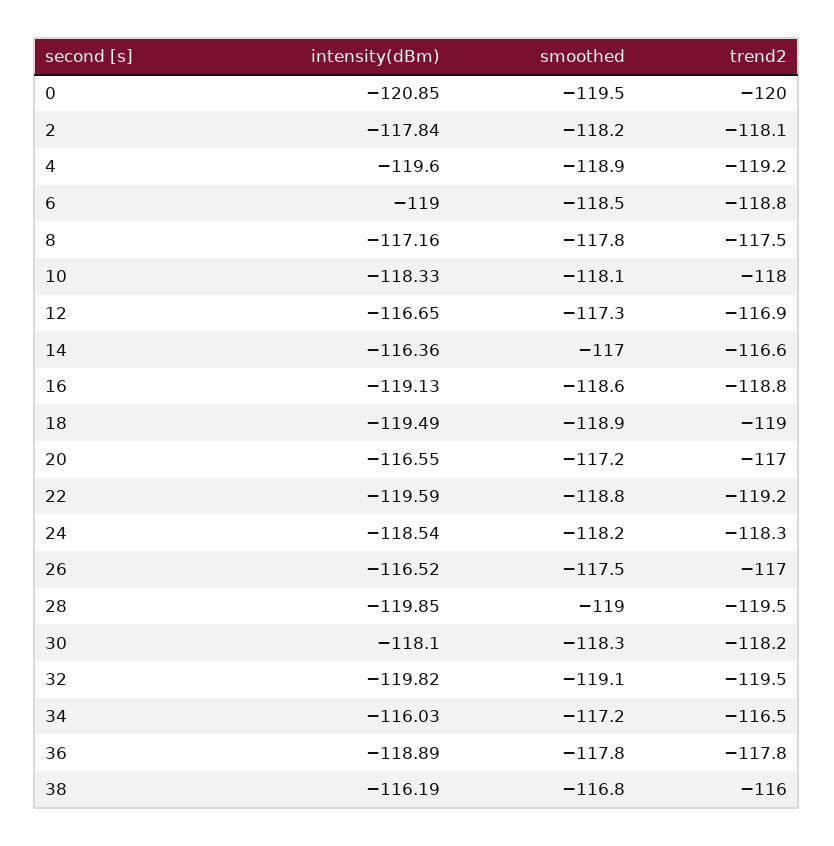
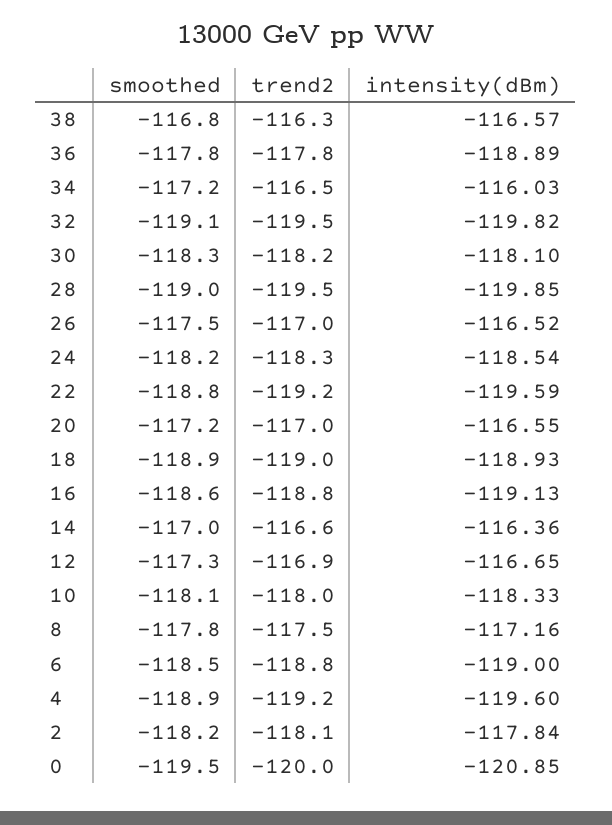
  {
    "intensity(dBm)": {
      "0": -120.85,
      "2": -117.84,
      "4": -119.6,
      "6": -119,
      "8": -117.16,
      "10": -118.33,
      "12": -116.65,
      "14": -116.36,
      "16": -119.13,
-     "18": -119.49,
+     "18": -118.93,
      "20": -116.55,
      "22": -119.59,
      "24": -118.54,
      "26": -116.52,
      "28": -119.85,
      "30": -118.1,
      "32": -119.82,
      "34": -116.03,
      "36": -118.89,
-     "38": -116.19
+     "38": -116.57
    },
    "smoothed": {
      "0": -119.5,
      "2": -118.2,
      "4": -118.9,
      "6": -118.5,
      "8": -117.8,
      "10": -118.1,
      "12": -117.3,
      "14": -117,
      "16": -118.6,
      "18": -118.9,
      "20": -117.2,
      "22": -118.8,
      "24": -118.2,
      "26": -117.5,
      "28": -119,
      "30": -118.3,
      "32": -119.1,
      "34": -117.2,
      "36": -117.8,
      "38": -116.8
    },
    "trend2": {
      "0": -120,
      "2": -118.1,
      "4": -119.2,
      "6": -118.8,
      "8": -117.5,
      "10": -118,
      "12": -116.9,
      "14": -116.6,
      "16": -118.8,
      "18": -119,
      "20": -117,
      "22": -119.2,
      "24": -118.3,
      "26": -117,
      "28": -119.5,
      "30": -118.2,
      "32": -119.5,
      "34": -116.5,
      "36": -117.8,
-     "38": -116
+     "38": -116.3
    }
  }

